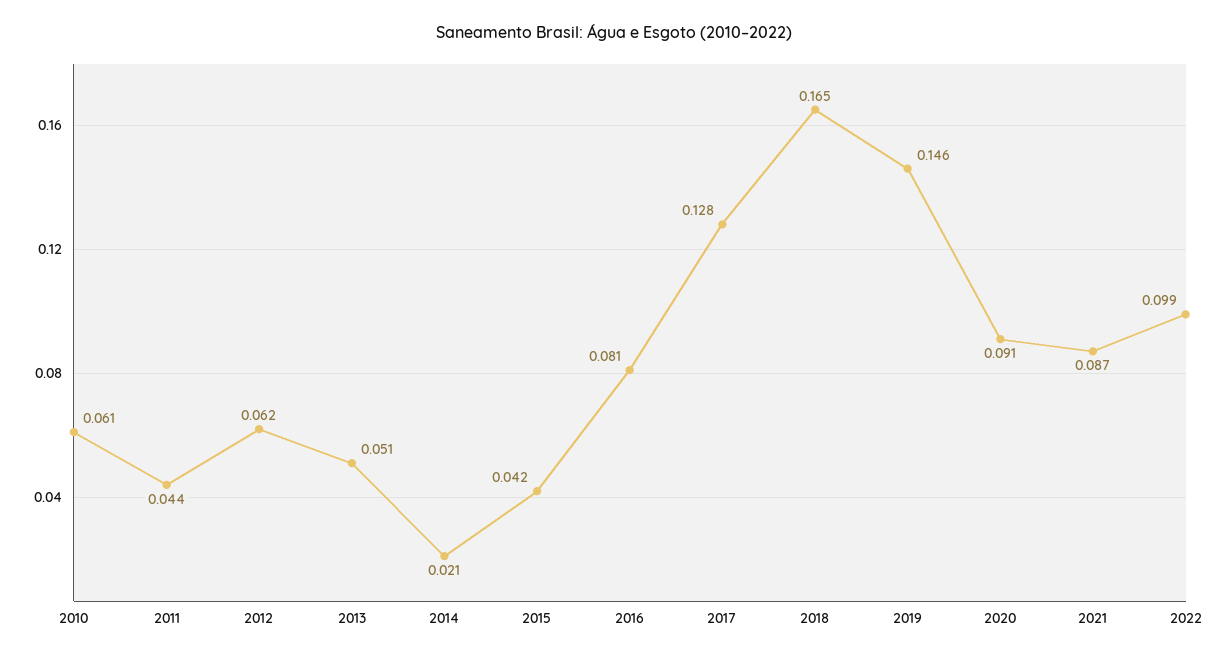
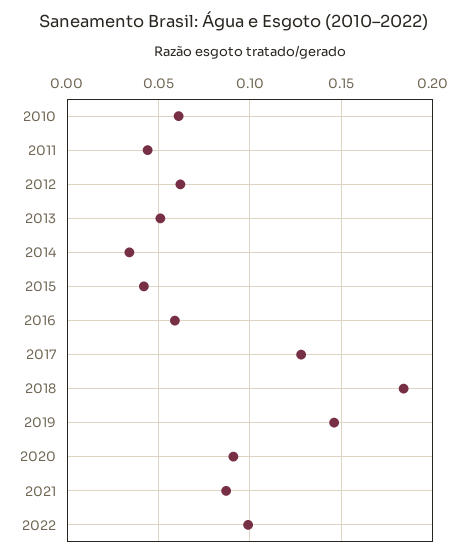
  {
    "2010": 0.061,
    "2011": 0.044,
    "2012": 0.062,
    "2013": 0.051,
-   "2014": 0.021,
+   "2014": 0.035,
    "2015": 0.042,
-   "2016": 0.081,
+   "2016": 0.06,
    "2017": 0.128,
-   "2018": 0.165,
+   "2018": 0.185,
    "2019": 0.146,
    "2020": 0.091,
    "2021": 0.087,
    "2022": 0.099
  }

